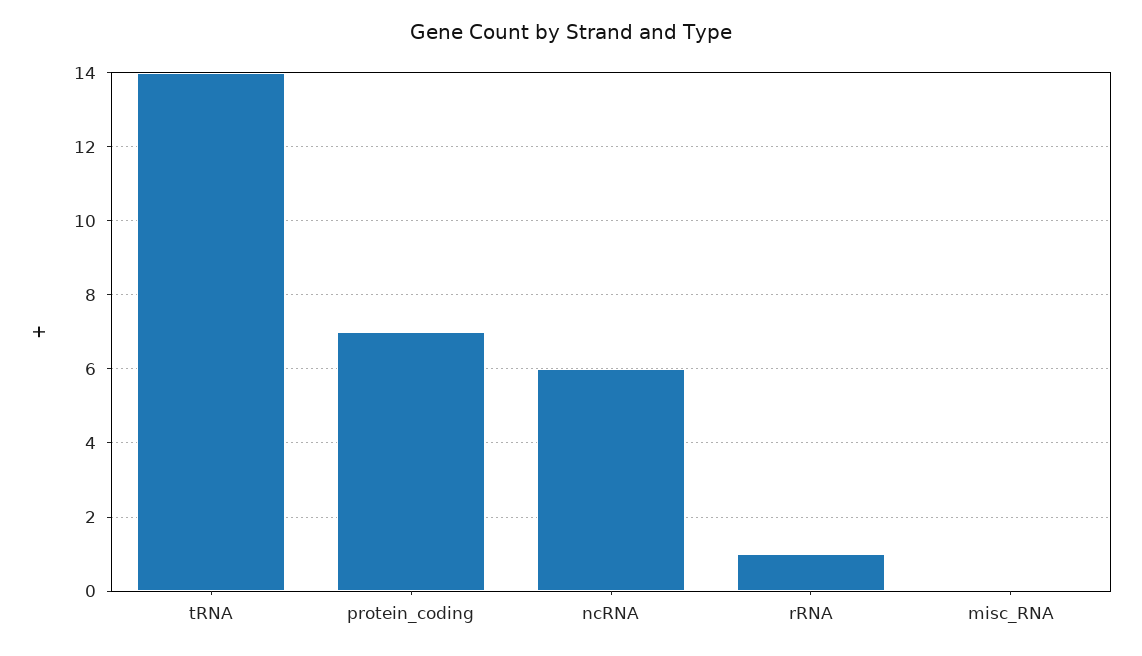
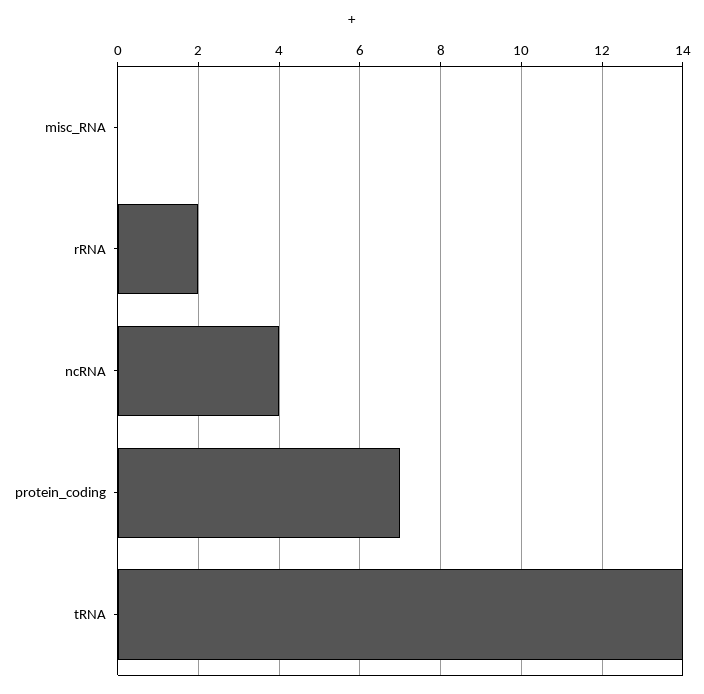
  {
    "tRNA": 14,
    "protein_coding": 7,
-   "ncRNA": 6,
+   "ncRNA": 4,
-   "rRNA": 1,
+   "rRNA": 2,
    "misc_RNA": 0
  }

